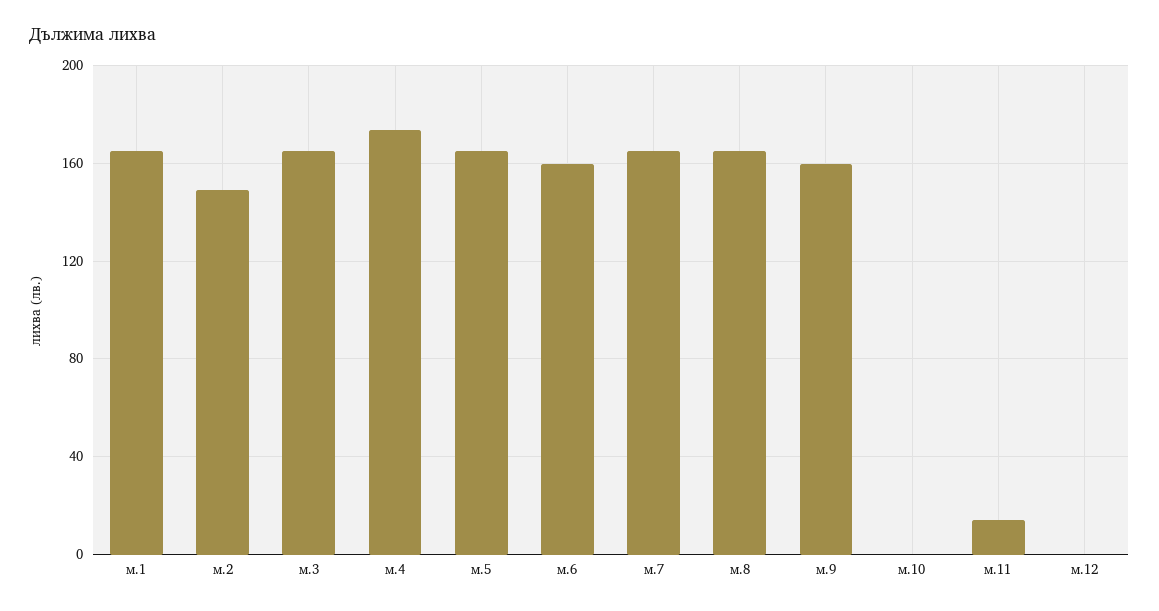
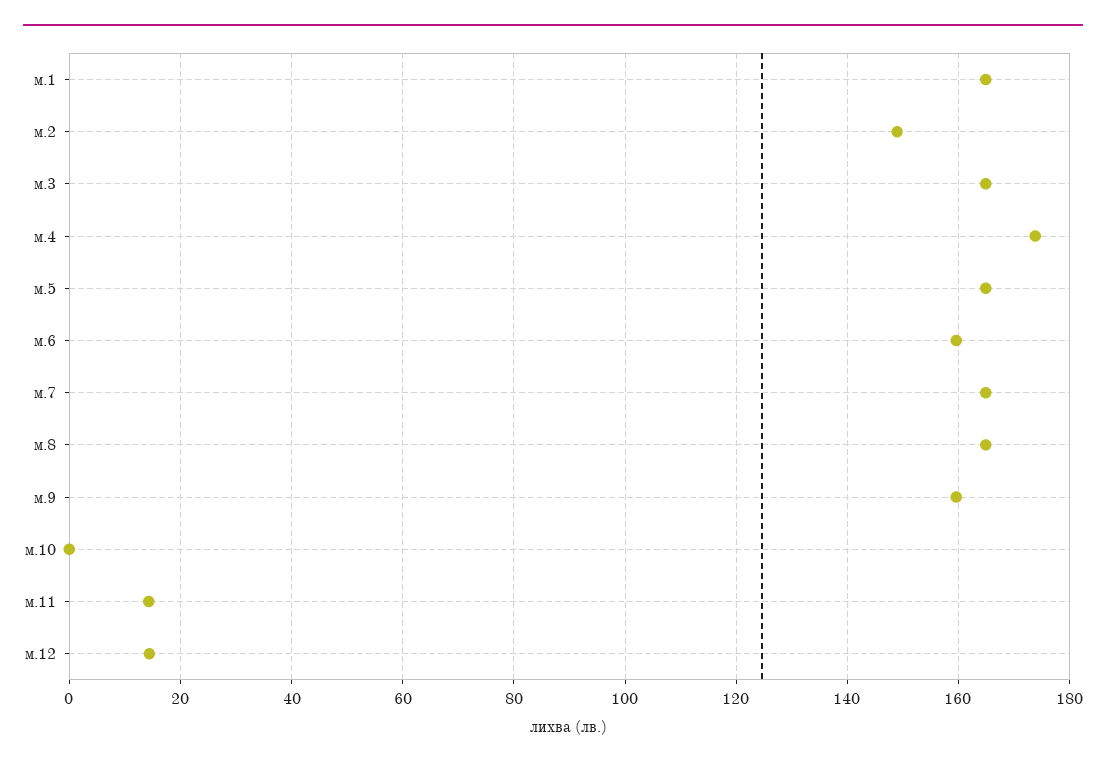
  {
    "м.1": 164,
    "м.2": 148,
    "м.3": 164,
    "м.4": 174,
    "м.5": 164,
    "м.6": 160,
    "м.7": 164,
    "м.8": 164,
    "м.9": 160,
    "м.10": 0,
    "м.11": 14,
-   "м.12": 0
+   "м.12": 14
  }

